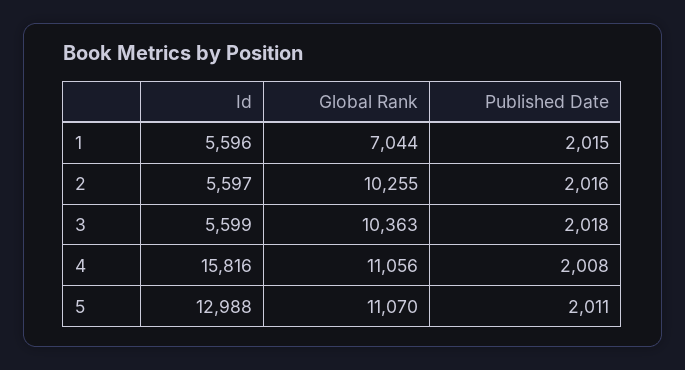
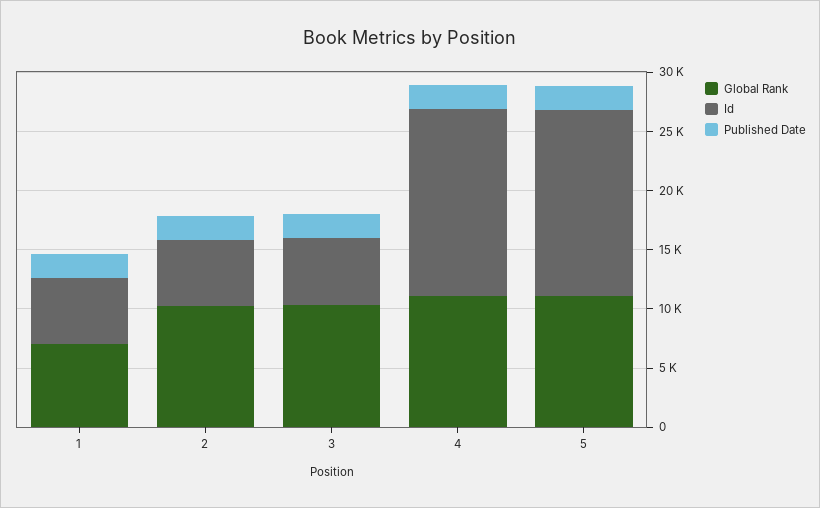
  {
    "Id": {
      "1": 5596,
      "2": 5597,
      "3": 5599,
      "4": 15816,
-     "5": 12988
+     "5": 16000
    },
    "Global Rank": {
      "1": 7044,
      "2": 10255,
      "3": 10363,
      "4": 11056,
      "5": 11070
    },
    "Published Date": {
      "1": 2015,
      "2": 2016,
      "3": 2018,
      "4": 2008,
      "5": 2011
    }
  }

